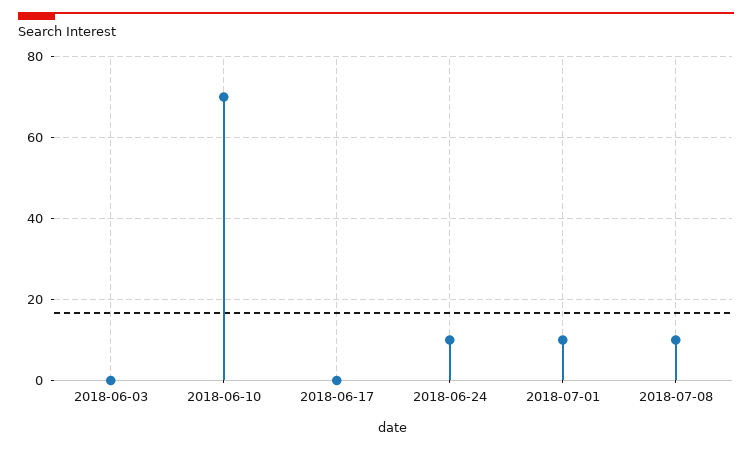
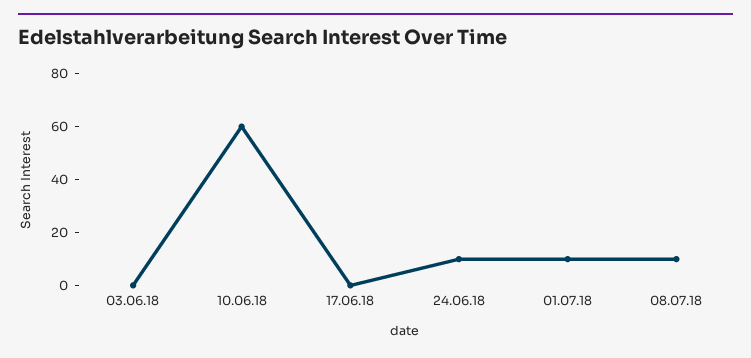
  {
    "2018-06-03": 0,
-   "2018-06-10": 70,
+   "2018-06-10": 60,
    "2018-06-17": 0,
    "2018-06-24": 10,
    "2018-07-01": 10,
    "2018-07-08": 10
  }

